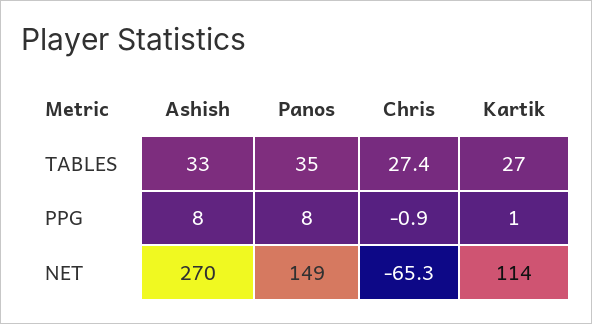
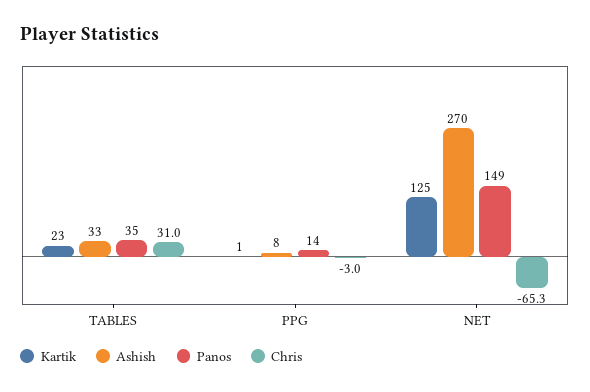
  {
    "Ashish": {
      "TABLES": 33,
      "PPG": 8,
      "NET": 270
    },
    "Panos": {
      "TABLES": 35,
-     "PPG": 8,
+     "PPG": 14,
      "NET": 149
    },
    "Chris": {
-     "TABLES": 27.4,
+     "TABLES": 31,
-     "PPG": -0.9,
+     "PPG": -3,
      "NET": -65.3
    },
    "Kartik": {
-     "TABLES": 27,
+     "TABLES": 23,
      "PPG": 1,
-     "NET": 114
+     "NET": 125
    }
  }

